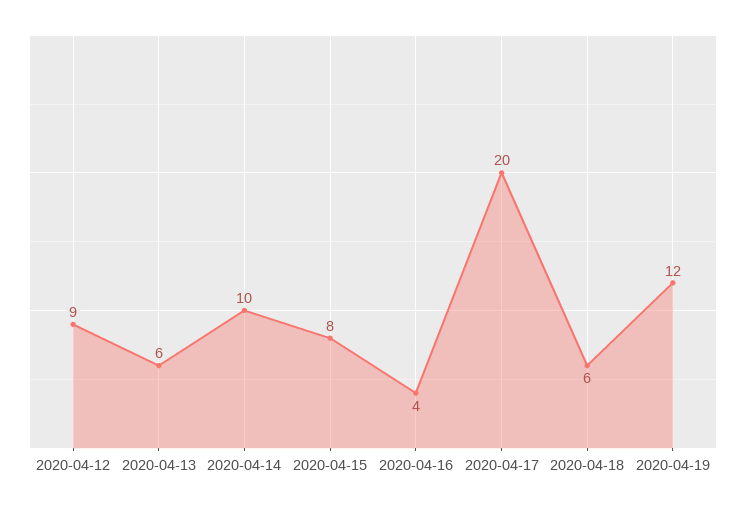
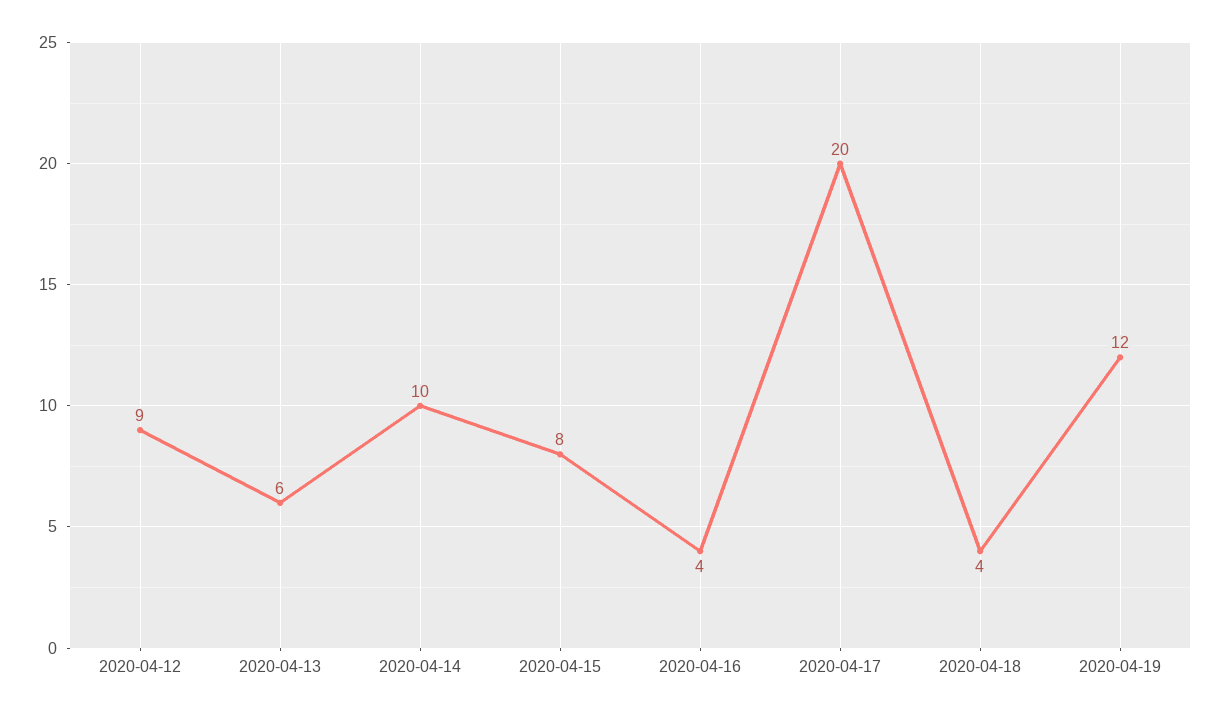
  {
    "2020-04-12": 9,
    "2020-04-13": 6,
    "2020-04-14": 10,
    "2020-04-15": 8,
    "2020-04-16": 4,
    "2020-04-17": 20,
-   "2020-04-18": 6,
+   "2020-04-18": 4,
    "2020-04-19": 12
  }

